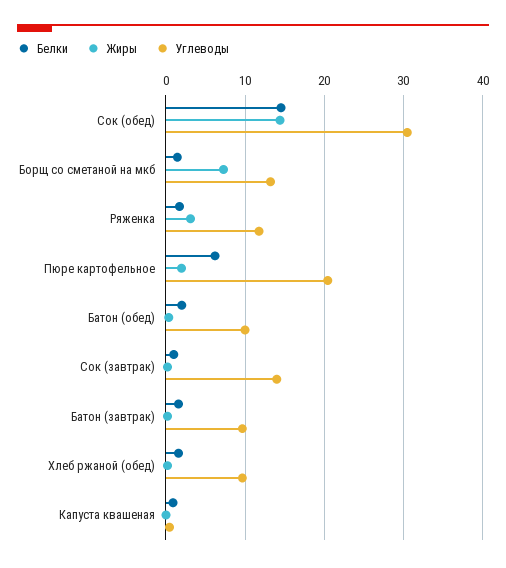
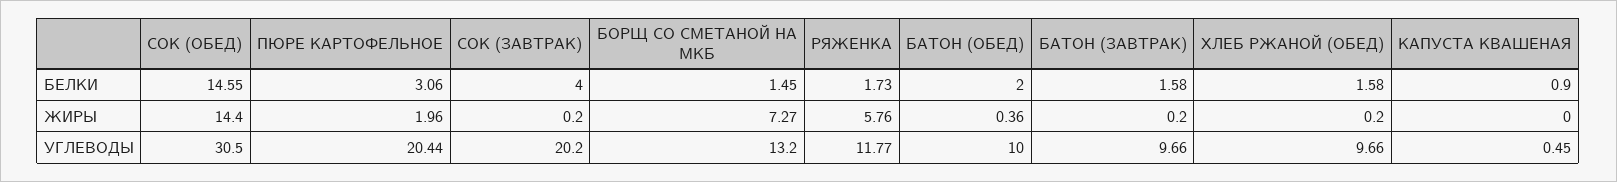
  {
    "Белки": {
      "Сок (обед)": 14.55,
      "Борщ со сметаной на мкб": 1.45,
      "Ряженка": 1.73,
-     "Пюре картофельное": 6,
+     "Пюре картофельное": 3.06,
      "Батон (обед)": 2,
-     "Сок (завтрак)": 1,
+     "Сок (завтрак)": 4,
      "Батон (завтрак)": 1.58,
      "Хлеб ржаной (обед)": 1.58,
      "Капуста квашеная": 0.9
    },
    "Жиры": {
      "Сок (обед)": 14.4,
      "Борщ со сметаной на мкб": 7.27,
-     "Ряженка": 3,
+     "Ряженка": 5.76,
      "Пюре картофельное": 1.96,
      "Батон (обед)": 0.36,
      "Сок (завтрак)": 0.2,
      "Батон (завтрак)": 0.2,
      "Хлеб ржаной (обед)": 0.2,
      "Капуста квашеная": 0
    },
    "Углеводы": {
      "Сок (обед)": 30.5,
      "Борщ со сметаной на мкб": 13.2,
      "Ряженка": 11.77,
      "Пюре картофельное": 20.44,
      "Батон (обед)": 10,
-     "Сок (завтрак)": 14,
+     "Сок (завтрак)": 20.2,
      "Батон (завтрак)": 9.66,
      "Хлеб ржаной (обед)": 9.66,
      "Капуста квашеная": 0.45
    }
  }

